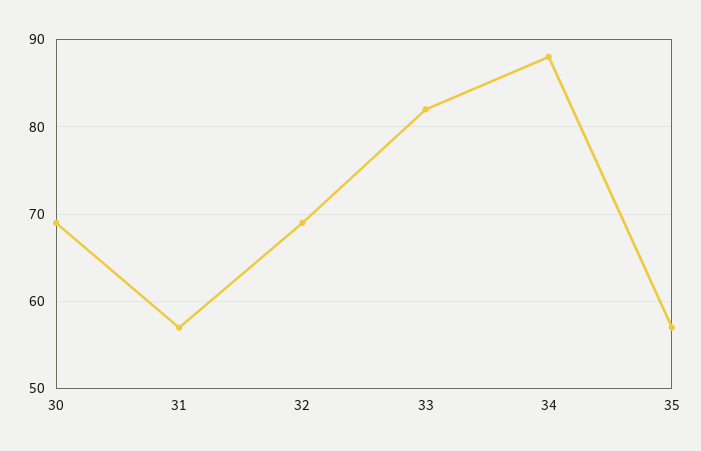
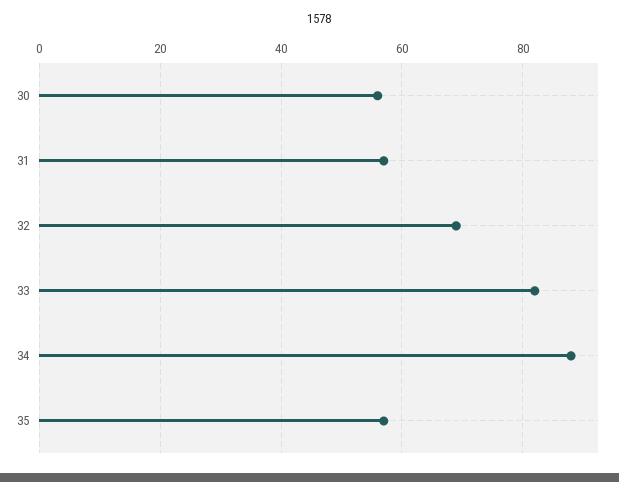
  {
-   "30": 69,
+   "30": 55,
    "31": 57,
    "32": 69,
    "33": 82,
    "34": 88,
    "35": 57
  }

